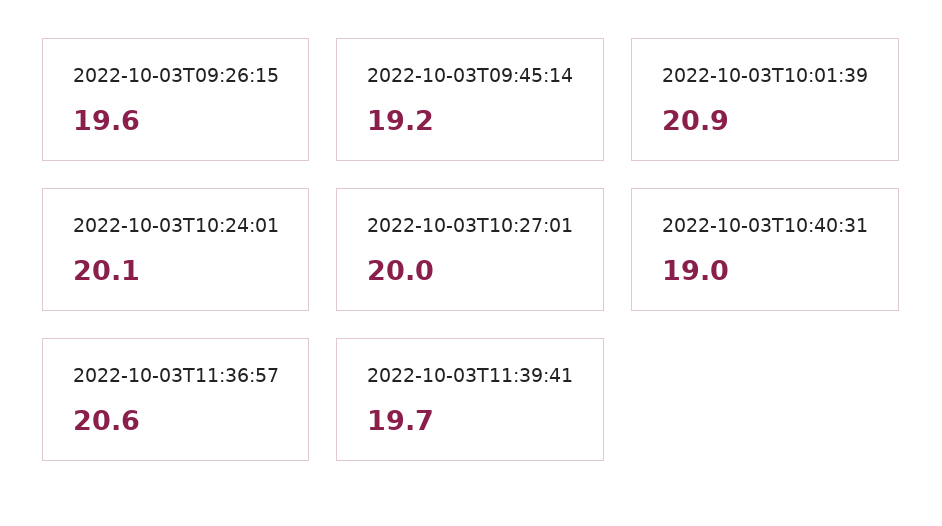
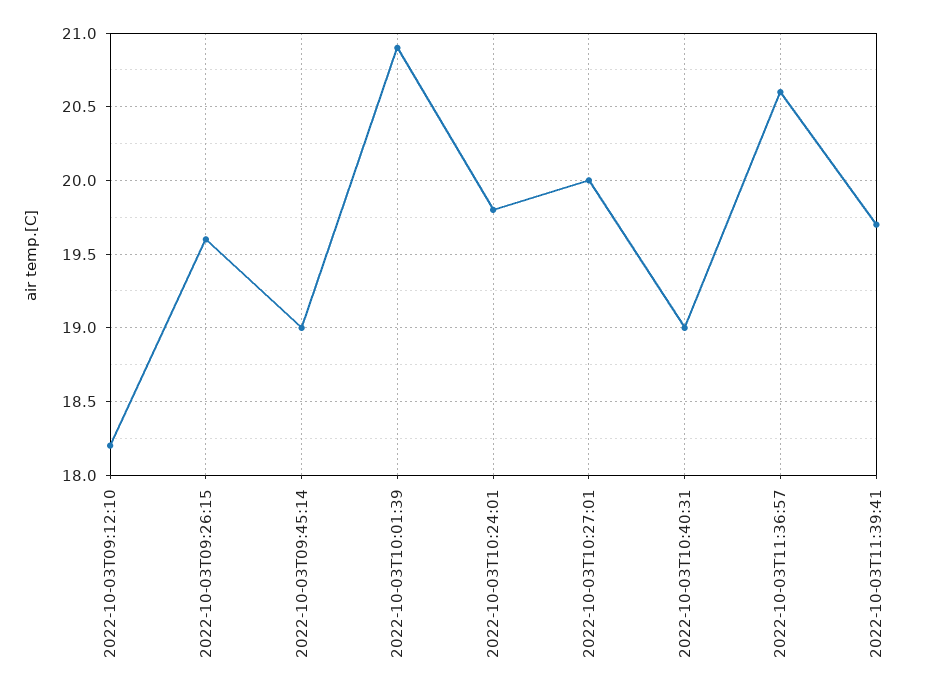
  {
    "2022-10-03T09:26:15": 19.6,
-   "2022-10-03T09:45:14": 19.2,
+   "2022-10-03T09:45:14": 19,
    "2022-10-03T10:01:39": 20.9,
-   "2022-10-03T10:24:01": 20.1,
+   "2022-10-03T10:24:01": 19.8,
    "2022-10-03T10:27:01": 20,
    "2022-10-03T10:40:31": 19,
    "2022-10-03T11:36:57": 20.6,
-   "2022-10-03T11:39:41": 19.7
+   "2022-10-03T11:39:41": 19.7,
+   "2022-10-03T09:12:10": 18.2
  }

